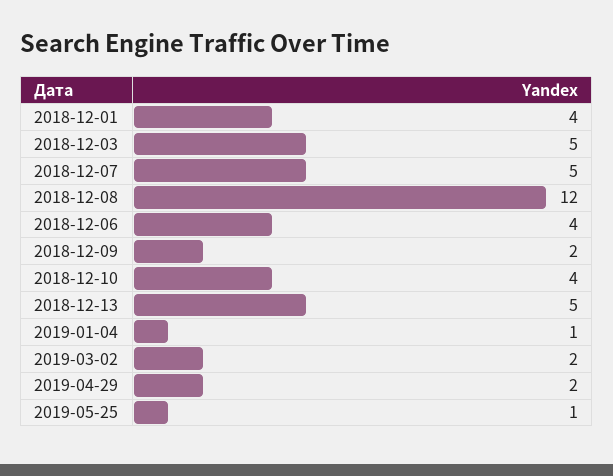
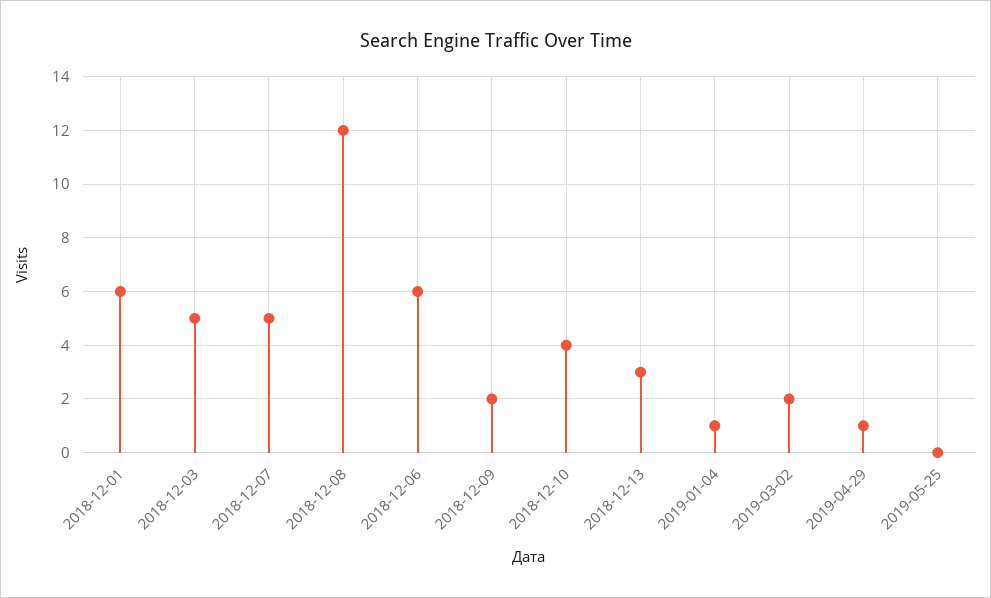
  {
-   "2018-12-01": 4,
+   "2018-12-01": 6,
    "2018-12-03": 5,
    "2018-12-07": 5,
    "2018-12-08": 12,
-   "2018-12-06": 4,
+   "2018-12-06": 6,
    "2018-12-09": 2,
    "2018-12-10": 4,
-   "2018-12-13": 5,
+   "2018-12-13": 3,
    "2019-01-04": 1,
    "2019-03-02": 2,
-   "2019-04-29": 2,
+   "2019-04-29": 1,
-   "2019-05-25": 1
+   "2019-05-25": 0
  }

